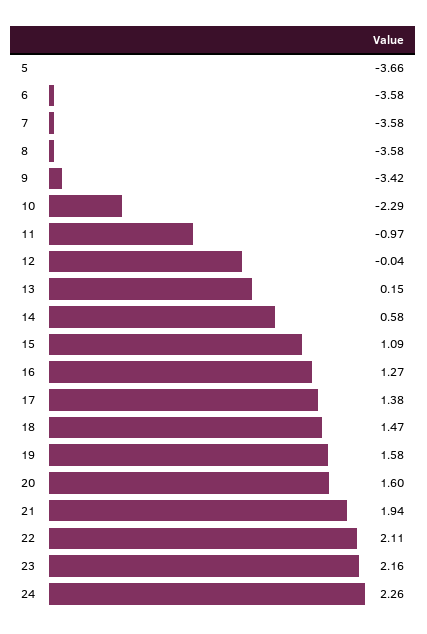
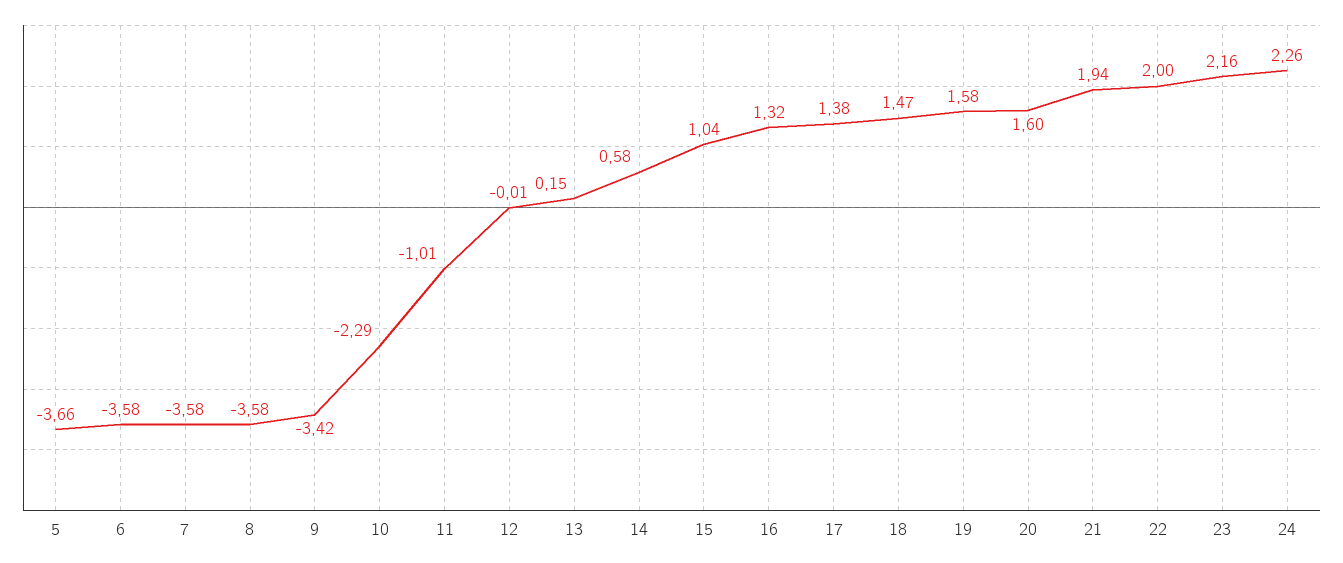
  {
    "5": -3.66,
    "6": -3.58,
    "7": -3.58,
    "8": -3.58,
    "9": -3.42,
    "10": -2.29,
-   "11": -0.97,
+   "11": -1.01,
-   "12": -0.04,
+   "12": -0.01,
    "13": 0.15,
    "14": 0.58,
-   "15": 1.09,
+   "15": 1.04,
-   "16": 1.27,
+   "16": 1.32,
    "17": 1.38,
    "18": 1.47,
    "19": 1.58,
    "20": 1.6,
    "21": 1.94,
-   "22": 2.11,
+   "22": 2,
    "23": 2.16,
    "24": 2.26
  }

